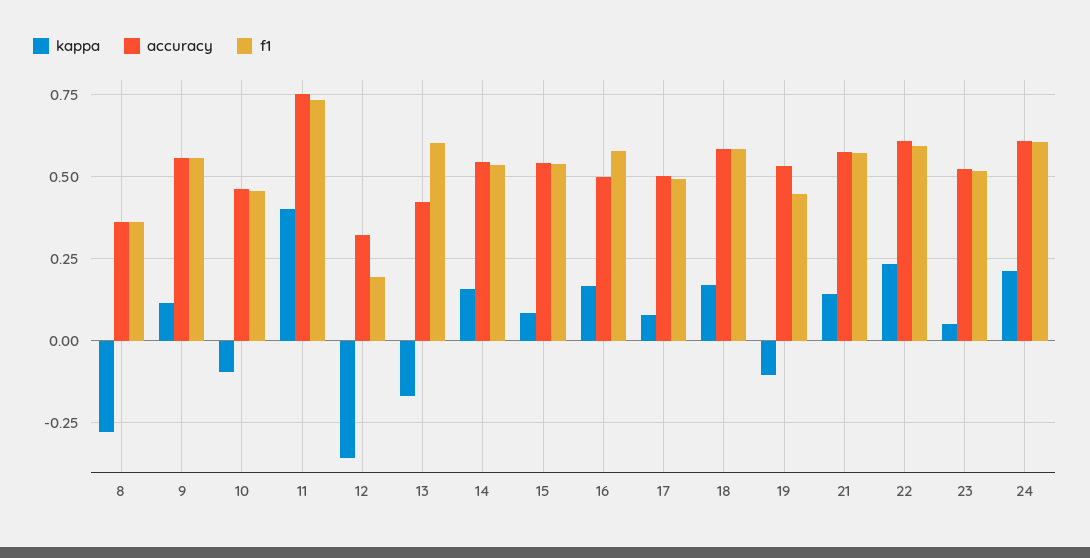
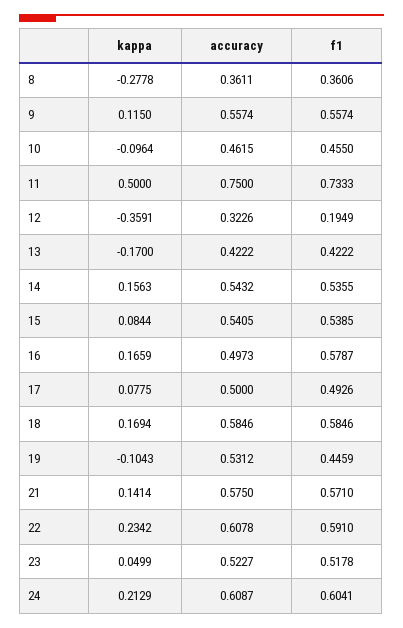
  {
    "kappa": {
      "8": -0.2778,
      "9": 0.115,
      "10": -0.0964,
-     "11": 0.4,
+     "11": 0.5,
      "12": -0.3591,
      "13": -0.17,
      "14": 0.1563,
      "15": 0.0844,
      "16": 0.1659,
      "17": 0.0775,
      "18": 0.1694,
      "19": -0.1043,
      "21": 0.1414,
      "22": 0.2342,
      "23": 0.0499,
      "24": 0.2129
    },
    "accuracy": {
      "8": 0.3611,
      "9": 0.5574,
      "10": 0.4615,
      "11": 0.75,
      "12": 0.3226,
      "13": 0.4222,
      "14": 0.5432,
      "15": 0.5405,
      "16": 0.4973,
      "17": 0.5,
      "18": 0.5846,
      "19": 0.5312,
      "21": 0.575,
      "22": 0.6078,
      "23": 0.5227,
      "24": 0.6087
    },
    "f1": {
      "8": 0.3606,
      "9": 0.5574,
      "10": 0.455,
      "11": 0.7333,
      "12": 0.1949,
-     "13": 0.6,
+     "13": 0.4222,
      "14": 0.5355,
      "15": 0.5385,
      "16": 0.5787,
      "17": 0.4926,
      "18": 0.5846,
      "19": 0.4459,
      "21": 0.571,
      "22": 0.591,
      "23": 0.5178,
      "24": 0.6041
    }
  }

